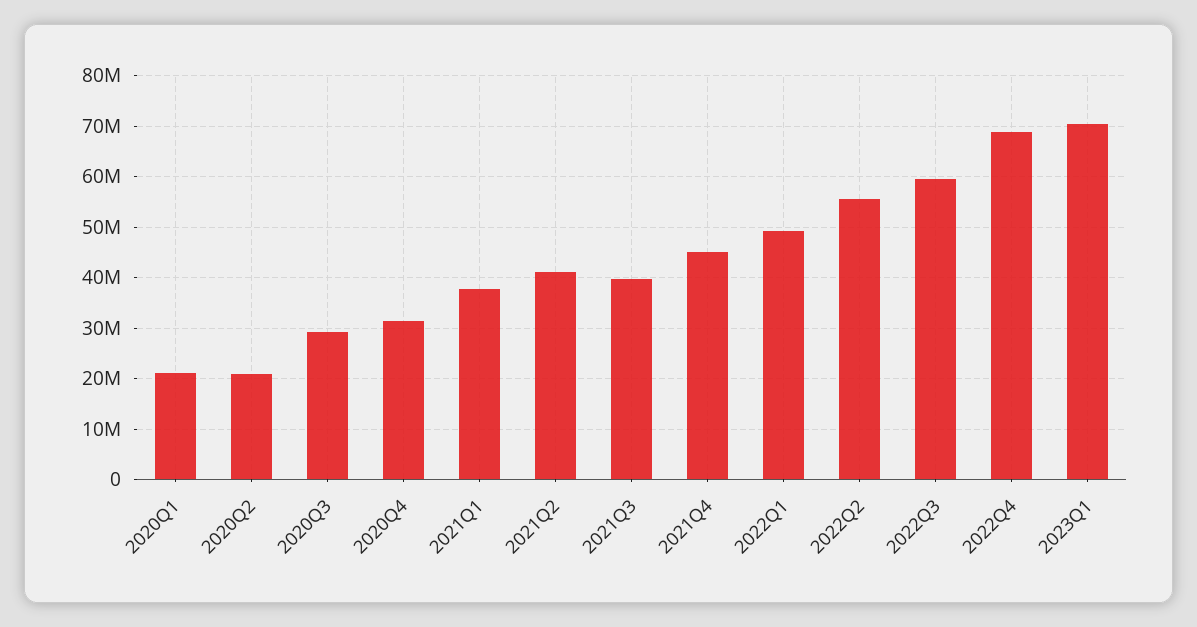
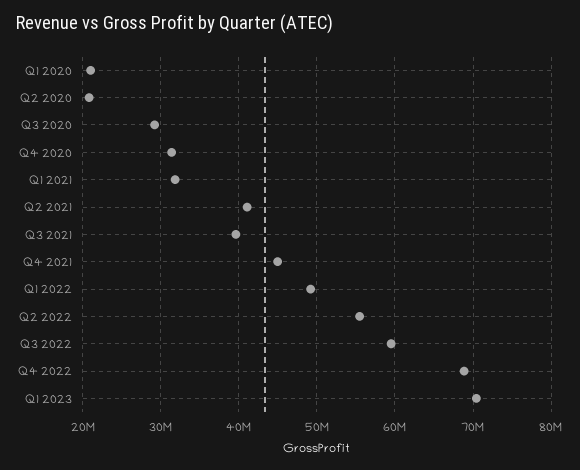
  {
    "2020Q1": 21000000,
    "2020Q2": 21000000,
    "2020Q3": 29000000,
    "2020Q4": 31000000,
-   "2021Q1": 38000000,
+   "2021Q1": 32000000,
    "2021Q2": 41000000,
    "2021Q3": 40000000,
    "2021Q4": 45000000,
    "2022Q1": 49000000,
    "2022Q2": 55000000,
    "2022Q3": 60000000,
    "2022Q4": 69000000,
    "2023Q1": 70000000
  }

